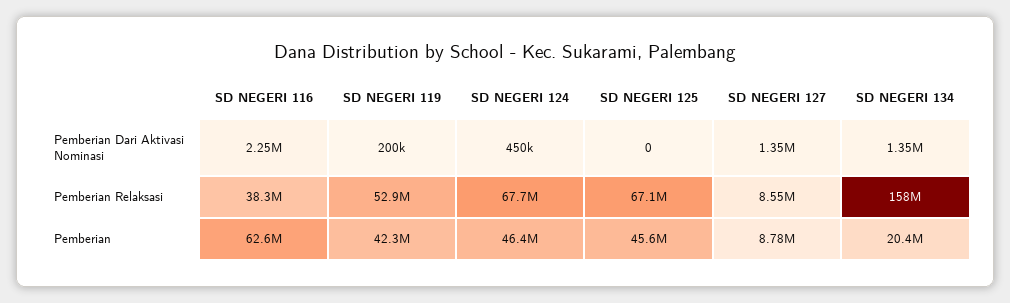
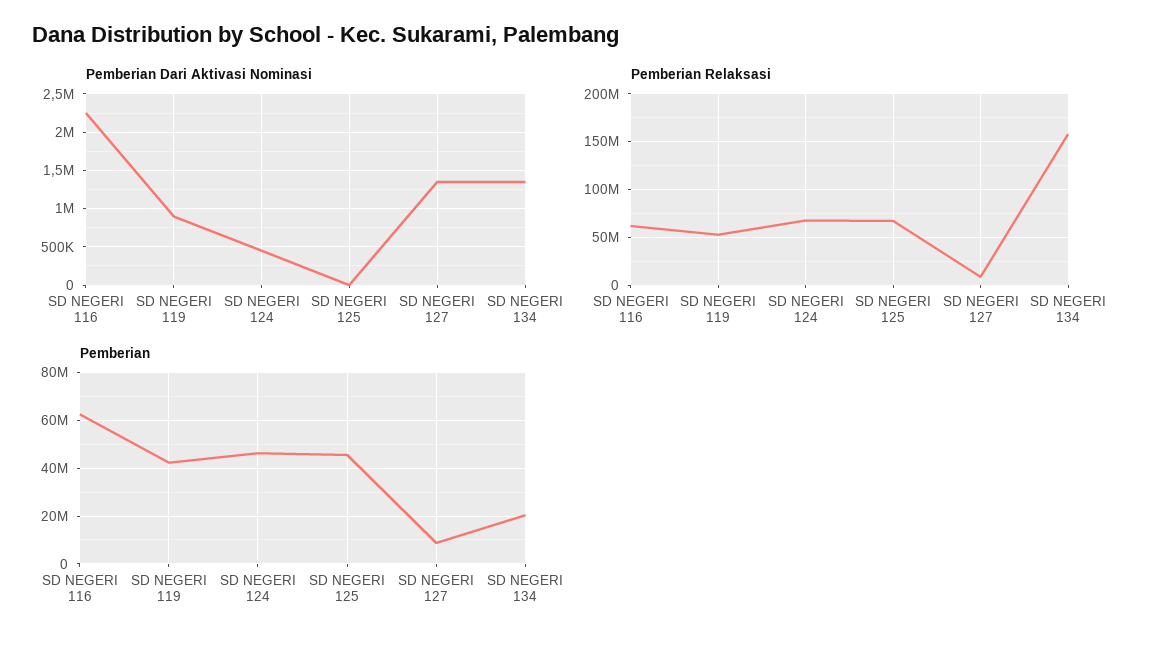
  {
    "Pemberian Dari Aktivasi Nominasi": {
      "SD NEGERI 116": 2250000,
-     "SD NEGERI 119": 200000,
+     "SD NEGERI 119": 900000,
      "SD NEGERI 124": 450000,
      "SD NEGERI 125": 0,
      "SD NEGERI 127": 1350000,
      "SD NEGERI 134": 1350000
    },
    "Pemberian Relaksasi": {
-     "SD NEGERI 116": 38300000,
+     "SD NEGERI 116": 60000000,
      "SD NEGERI 119": 52900000,
      "SD NEGERI 124": 67700000,
      "SD NEGERI 125": 67100000,
      "SD NEGERI 127": 8550000,
      "SD NEGERI 134": 158000000
    },
    "Pemberian": {
      "SD NEGERI 116": 62600000,
      "SD NEGERI 119": 42300000,
      "SD NEGERI 124": 46400000,
      "SD NEGERI 125": 45600000,
      "SD NEGERI 127": 8780000,
      "SD NEGERI 134": 20400000
    }
  }

